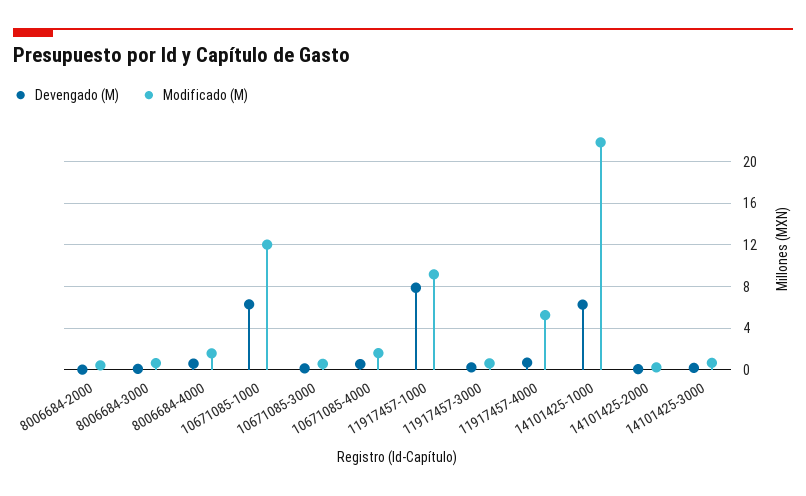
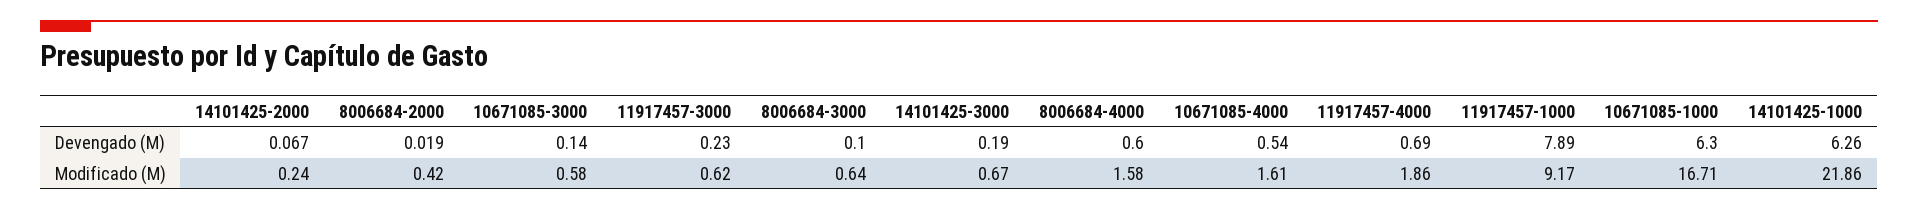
  {
    "Devengado (M)": {
      "8006684-2000": 0.019,
      "8006684-3000": 0.1,
      "8006684-4000": 0.6,
      "10671085-1000": 6.3,
      "10671085-3000": 0.14,
      "10671085-4000": 0.54,
      "11917457-1000": 7.89,
      "11917457-3000": 0.23,
      "11917457-4000": 0.69,
      "14101425-1000": 6.26,
      "14101425-2000": 0.067,
      "14101425-3000": 0.19
    },
    "Modificado (M)": {
      "8006684-2000": 0.42,
      "8006684-3000": 0.64,
      "8006684-4000": 1.58,
-     "10671085-1000": 12,
+     "10671085-1000": 16.71,
      "10671085-3000": 0.58,
      "10671085-4000": 1.61,
      "11917457-1000": 9.17,
      "11917457-3000": 0.62,
-     "11917457-4000": 5,
+     "11917457-4000": 1.86,
      "14101425-1000": 21.86,
      "14101425-2000": 0.24,
      "14101425-3000": 0.67
    }
  }

